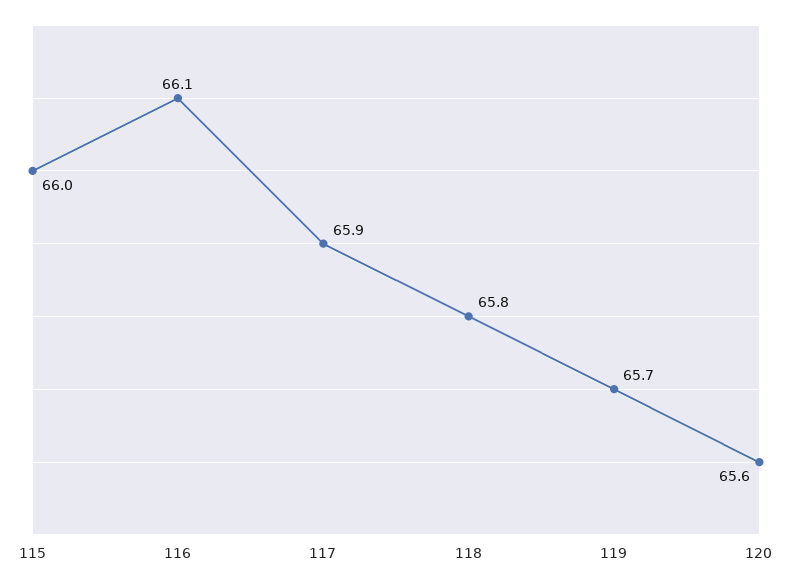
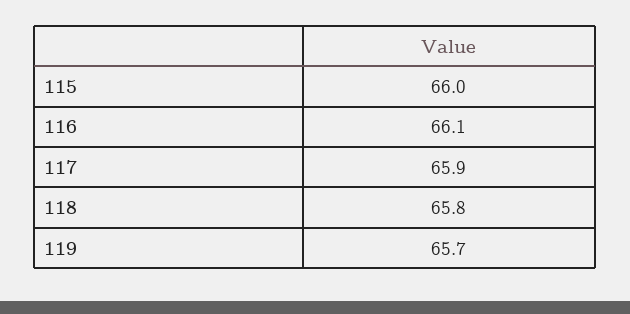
  {
    "115": 66,
    "116": 66.1,
    "117": 65.9,
    "118": 65.8,
-   "119": 65.7,
+   "119": 65.7
-   "120": 65.6
  }

